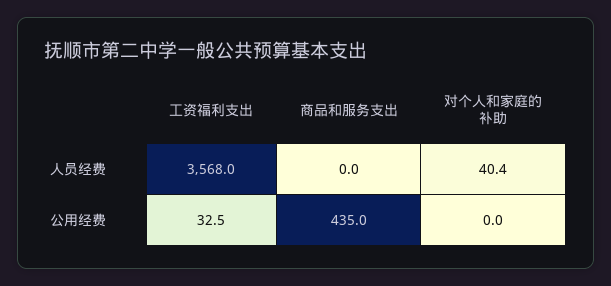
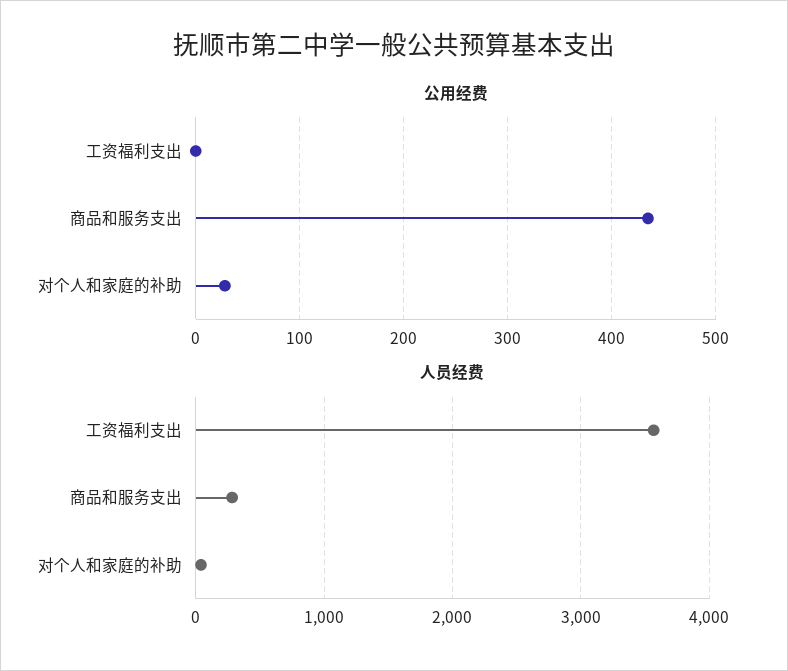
  {
    "人员经费": {
      "工资福利支出": 3568,
-     "商品和服务支出": 0,
+     "商品和服务支出": 300,
      "对个人和家庭的补助": 40.4
    },
    "公用经费": {
-     "工资福利支出": 32.5,
+     "工资福利支出": 0,
      "商品和服务支出": 435,
-     "对个人和家庭的补助": 0
+     "对个人和家庭的补助": 30
    }
  }

